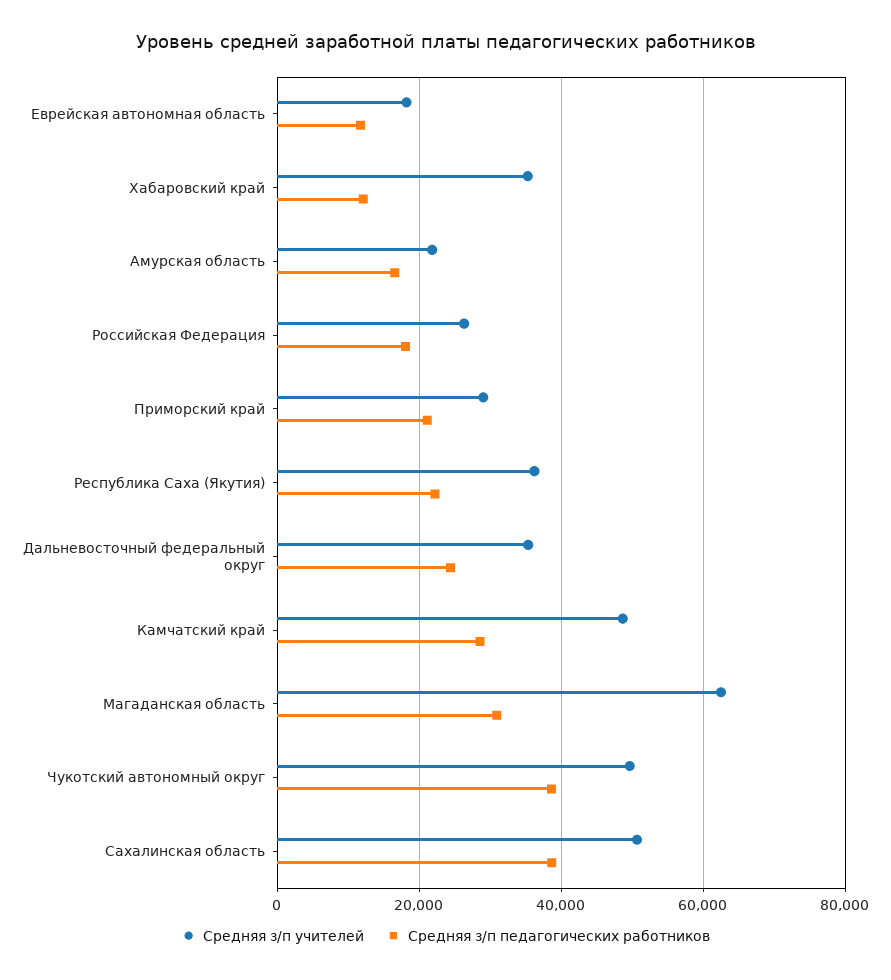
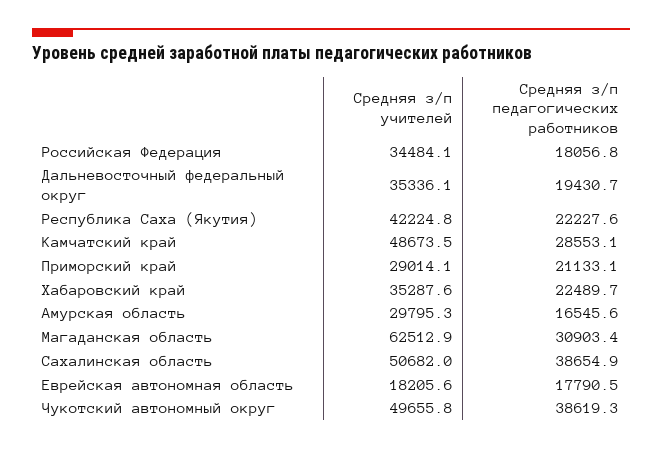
  {
    "Средняя з/п учителей": {
      "Еврейская автономная область": 18205.6,
      "Хабаровский край": 35287.6,
-     "Амурская область": 22000,
+     "Амурская область": 29795.3,
-     "Российская Федерация": 26000,
+     "Российская Федерация": 34484.1,
      "Приморский край": 29014.1,
-     "Республика Саха (Якутия)": 36000,
+     "Республика Саха (Якутия)": 42224.8,
      "Дальневосточный федеральный округ": 35336.1,
      "Камчатский край": 48673.5,
      "Магаданская область": 62512.9,
      "Чукотский автономный округ": 49655.8,
      "Сахалинская область": 50682
    },
    "Средняя з/п педагогических работников": {
-     "Еврейская автономная область": 12000,
+     "Еврейская автономная область": 17790.5,
-     "Хабаровский край": 12000,
+     "Хабаровский край": 22489.7,
      "Амурская область": 16545.6,
      "Российская Федерация": 18056.8,
      "Приморский край": 21133.1,
      "Республика Саха (Якутия)": 22227.6,
-     "Дальневосточный федеральный округ": 24000,
+     "Дальневосточный федеральный округ": 19430.7,
      "Камчатский край": 28553.1,
      "Магаданская область": 30903.4,
      "Чукотский автономный округ": 38619.3,
      "Сахалинская область": 38654.9
    }
  }

